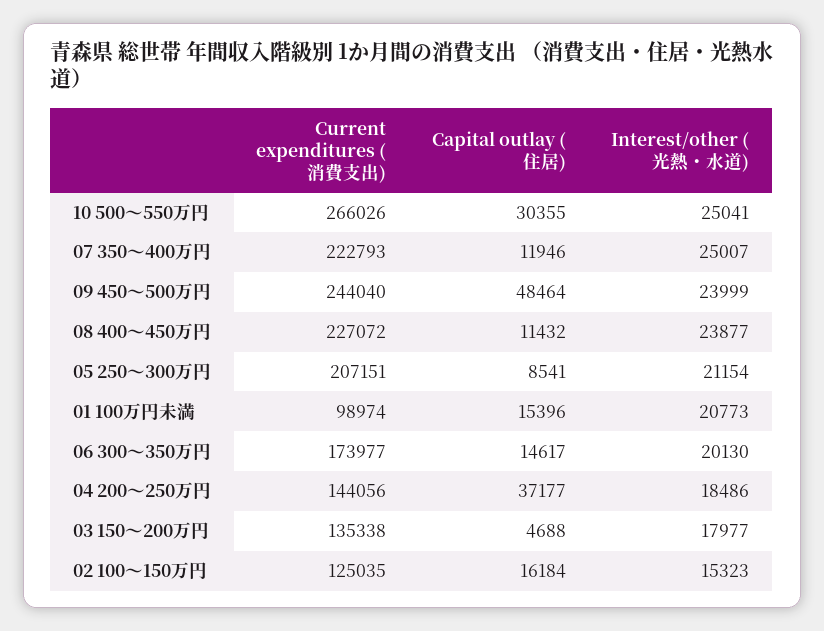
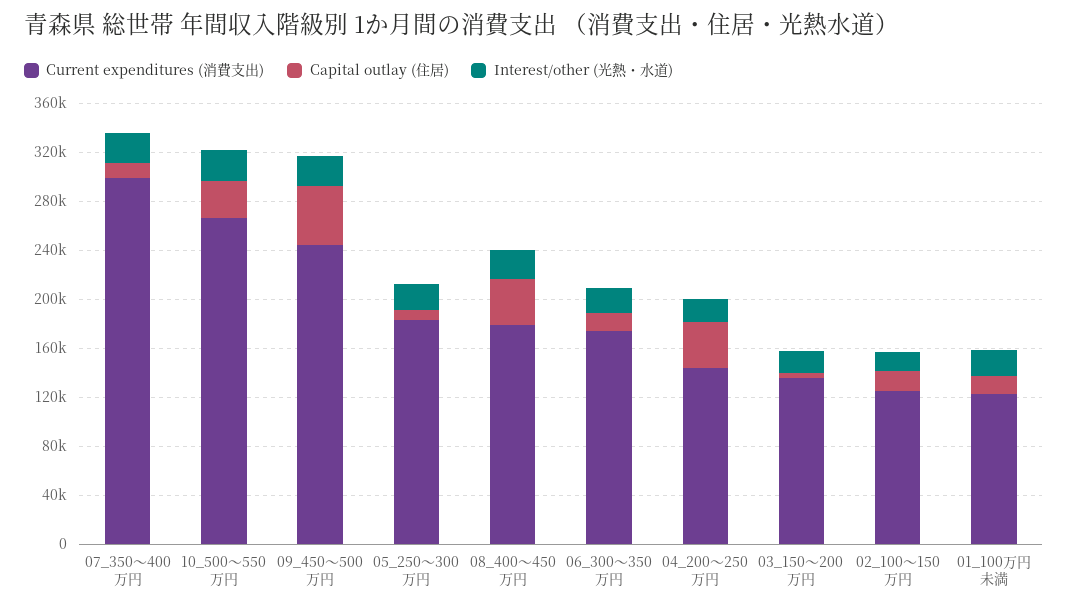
  {
    "Current expenditures (消費支出)": {
      "10 500～550万円": 266026,
-     "07 350～400万円": 222793,
+     "07 350～400万円": 300000,
      "09 450～500万円": 244040,
-     "08 400～450万円": 227072,
+     "08 400～450万円": 180000,
-     "05 250～300万円": 207151,
+     "05 250～300万円": 180000,
-     "01 100万円未満": 98974,
+     "01 100万円未満": 120000,
      "06 300～350万円": 173977,
      "04 200～250万円": 144056,
      "03 150～200万円": 135338,
      "02 100～150万円": 125035
    },
    "Capital outlay (住居)": {
      "10 500～550万円": 30355,
      "07 350～400万円": 11946,
      "09 450～500万円": 48464,
-     "08 400～450万円": 11432,
+     "08 400～450万円": 40000,
      "05 250～300万円": 8541,
      "01 100万円未満": 15396,
      "06 300～350万円": 14617,
      "04 200～250万円": 37177,
      "03 150～200万円": 4688,
      "02 100～150万円": 16184
    },
    "Interest/other (光熱・水道)": {
      "10 500～550万円": 25041,
      "07 350～400万円": 25007,
      "09 450～500万円": 23999,
      "08 400～450万円": 23877,
      "05 250～300万円": 21154,
      "01 100万円未満": 20773,
      "06 300～350万円": 20130,
      "04 200～250万円": 18486,
      "03 150～200万円": 17977,
      "02 100～150万円": 15323
    }
  }

